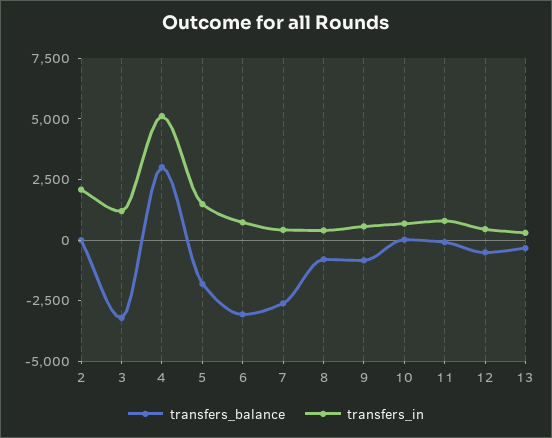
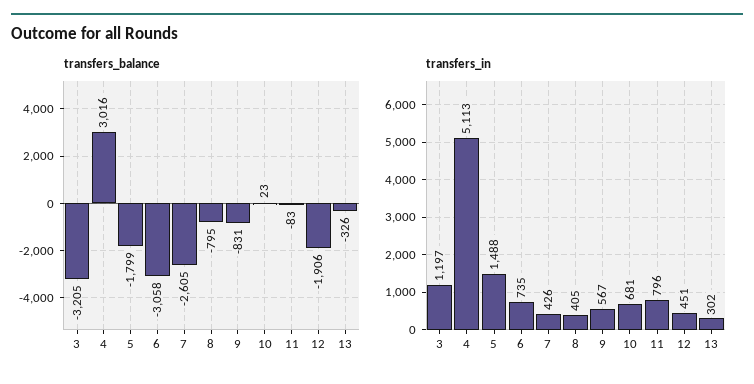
  {
    "transfers_balance": {
-     "2": 0,
      "3": -3205,
      "4": 3016,
      "5": -1799,
      "6": -3058,
      "7": -2605,
      "8": -795,
      "9": -831,
      "10": 23,
      "11": -83,
-     "12": -500,
+     "12": -1906,
      "13": -326
    },
    "transfers_in": {
-     "2": 2000,
      "3": 1197,
      "4": 5113,
      "5": 1488,
      "6": 735,
      "7": 426,
      "8": 405,
      "9": 567,
      "10": 681,
      "11": 796,
      "12": 451,
      "13": 302
    }
  }

